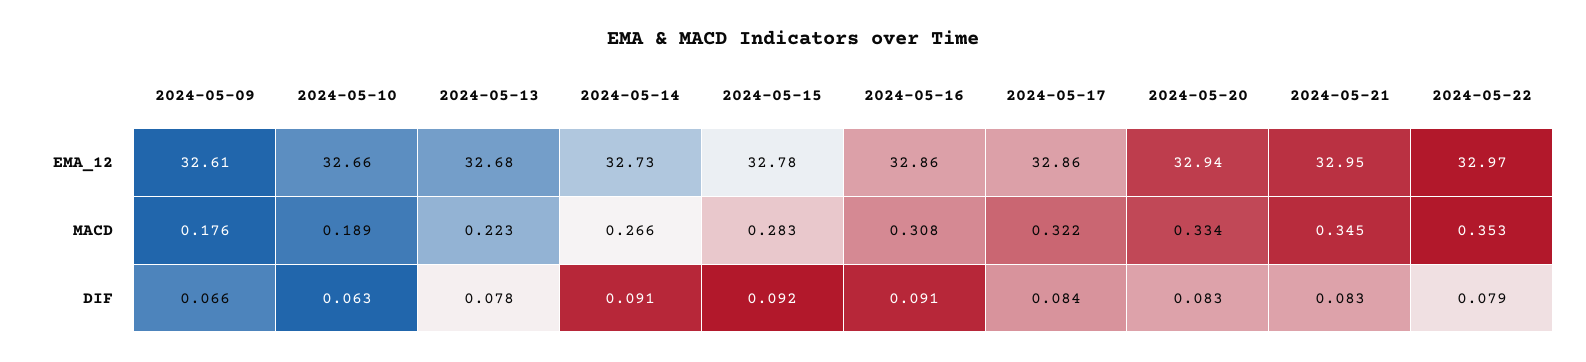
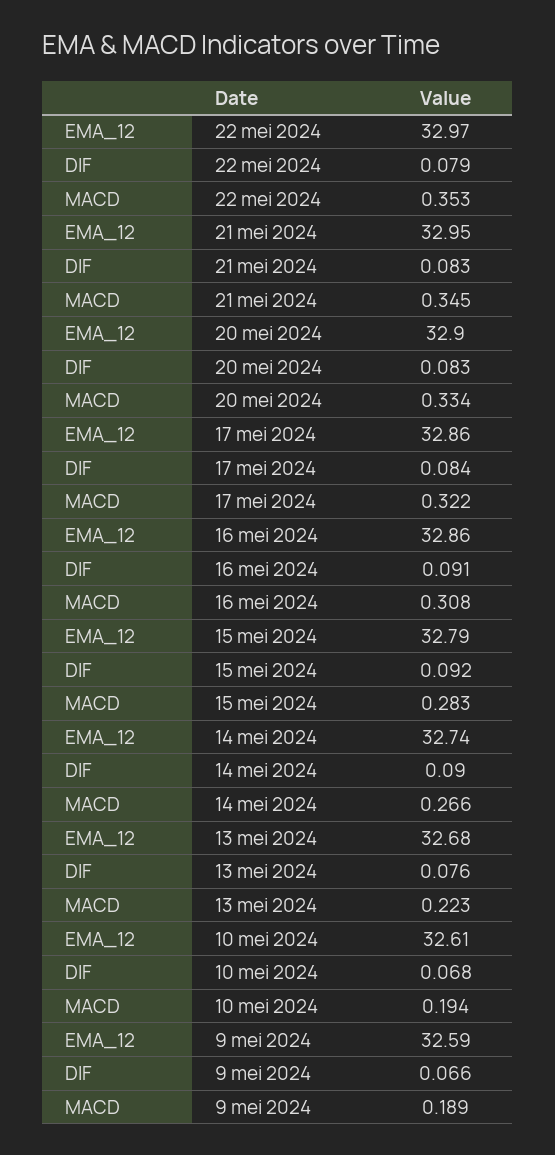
  {
    "2024-05-09": {
-     "EMA_12": 32.61,
+     "EMA_12": 32.59,
-     "MACD": 0.176,
+     "MACD": 0.189,
      "DIF": 0.066
    },
    "2024-05-10": {
-     "EMA_12": 32.66,
+     "EMA_12": 32.61,
-     "MACD": 0.189,
+     "MACD": 0.194,
-     "DIF": 0.063
+     "DIF": 0.068
    },
    "2024-05-13": {
      "EMA_12": 32.68,
      "MACD": 0.223,
-     "DIF": 0.078
+     "DIF": 0.076
    },
    "2024-05-14": {
-     "EMA_12": 32.73,
+     "EMA_12": 32.74,
      "MACD": 0.266,
-     "DIF": 0.091
+     "DIF": 0.09
    },
    "2024-05-15": {
-     "EMA_12": 32.78,
+     "EMA_12": 32.79,
      "MACD": 0.283,
      "DIF": 0.092
    },
    "2024-05-16": {
      "EMA_12": 32.86,
      "MACD": 0.308,
      "DIF": 0.091
    },
    "2024-05-17": {
      "EMA_12": 32.86,
      "MACD": 0.322,
      "DIF": 0.084
    },
    "2024-05-20": {
-     "EMA_12": 32.94,
+     "EMA_12": 32.9,
      "MACD": 0.334,
      "DIF": 0.083
    },
    "2024-05-21": {
      "EMA_12": 32.95,
      "MACD": 0.345,
      "DIF": 0.083
    },
    "2024-05-22": {
      "EMA_12": 32.97,
      "MACD": 0.353,
      "DIF": 0.079
    }
  }

